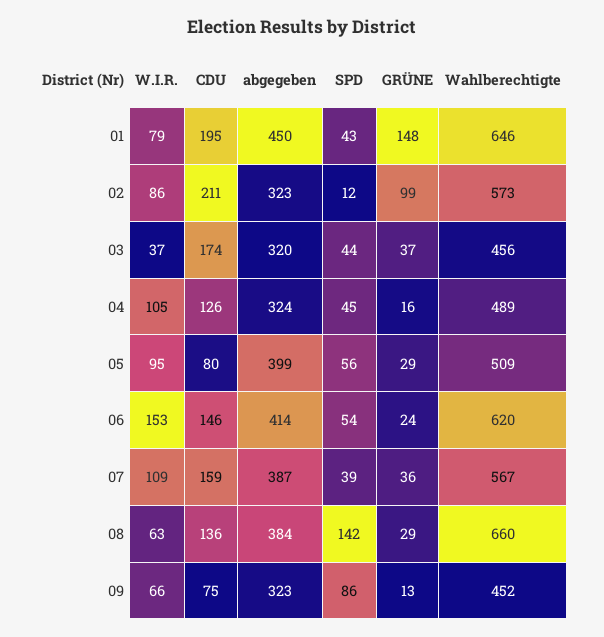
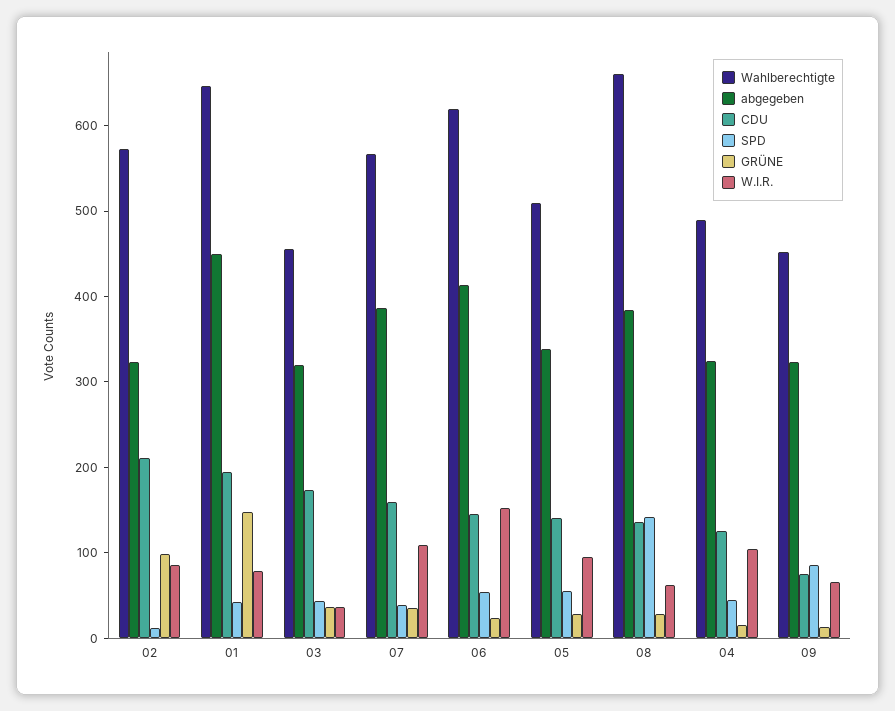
  {
    "W.I.R.": {
      "01": 79,
      "02": 86,
      "03": 37,
      "04": 105,
      "05": 95,
      "06": 153,
      "07": 109,
      "08": 63,
      "09": 66
    },
    "CDU": {
      "01": 195,
      "02": 211,
      "03": 174,
      "04": 126,
-     "05": 80,
+     "05": 140,
      "06": 146,
      "07": 159,
      "08": 136,
      "09": 75
    },
    "abgegeben": {
      "01": 450,
      "02": 323,
      "03": 320,
      "04": 324,
-     "05": 399,
+     "05": 340,
      "06": 414,
      "07": 387,
      "08": 384,
      "09": 323
    },
    "SPD": {
      "01": 43,
      "02": 12,
      "03": 44,
      "04": 45,
      "05": 56,
      "06": 54,
      "07": 39,
      "08": 142,
      "09": 86
    },
    "GRÜNE": {
      "01": 148,
      "02": 99,
      "03": 37,
      "04": 16,
      "05": 29,
      "06": 24,
      "07": 36,
      "08": 29,
      "09": 13
    },
    "Wahlberechtigte": {
      "01": 646,
      "02": 573,
      "03": 456,
      "04": 489,
      "05": 509,
      "06": 620,
      "07": 567,
      "08": 660,
      "09": 452
    }
  }

